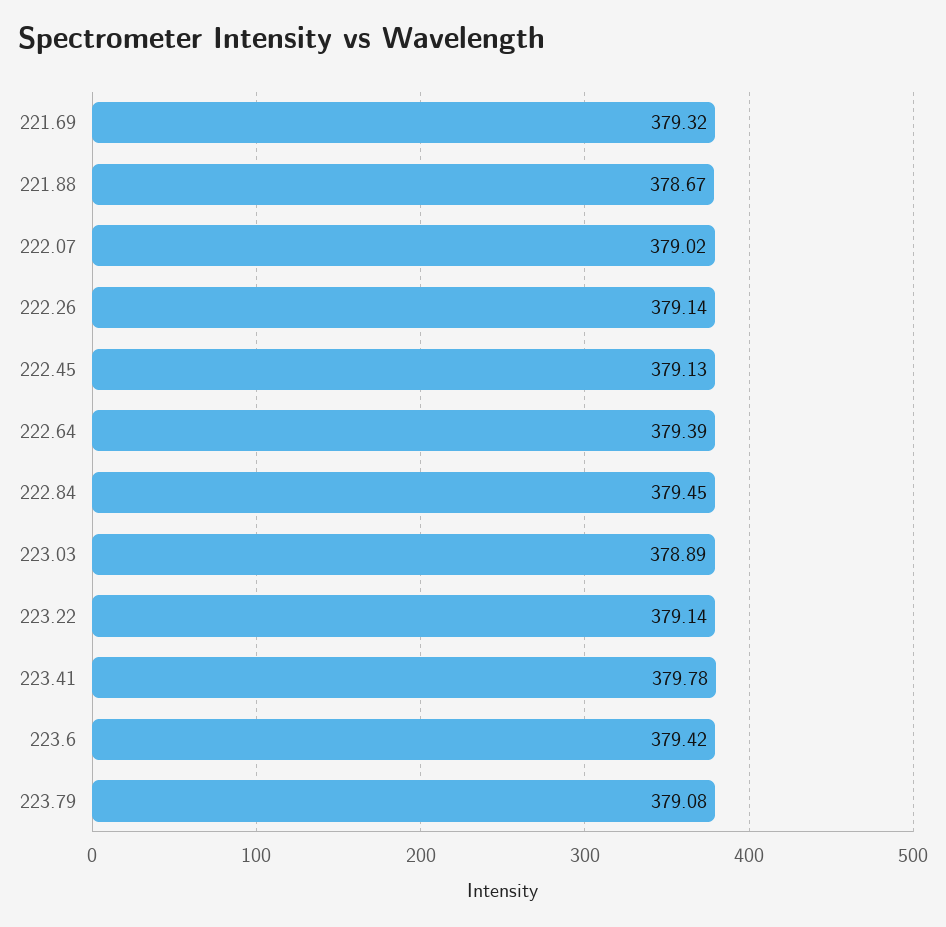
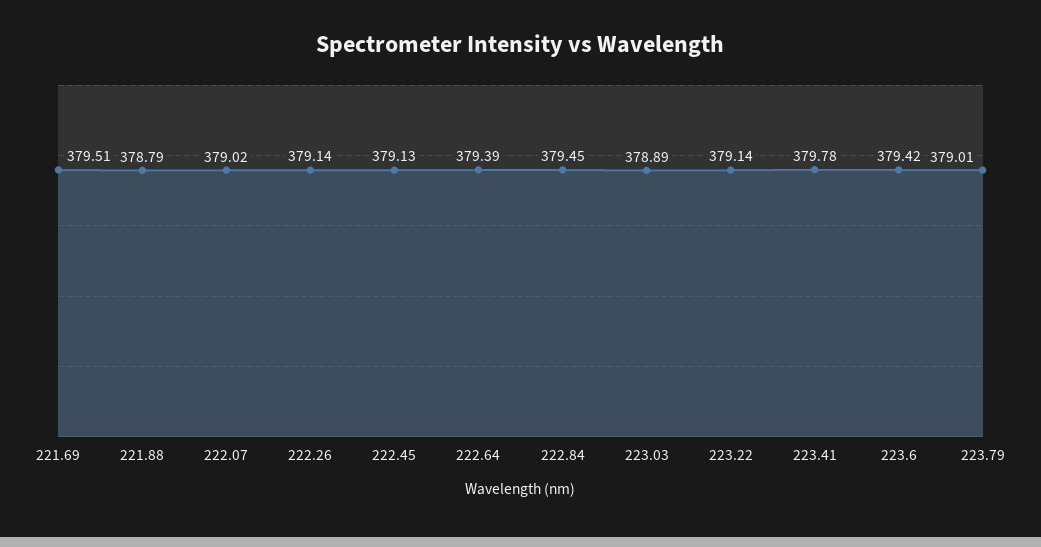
  {
-   "221.69": 379.32,
+   "221.69": 379.51,
-   "221.88": 378.67,
+   "221.88": 378.79,
    "222.07": 379.02,
    "222.26": 379.14,
    "222.45": 379.13,
    "222.64": 379.39,
    "222.84": 379.45,
    "223.03": 378.89,
    "223.22": 379.14,
    "223.41": 379.78,
    "223.6": 379.42,
-   "223.79": 379.08
+   "223.79": 379.01
  }

